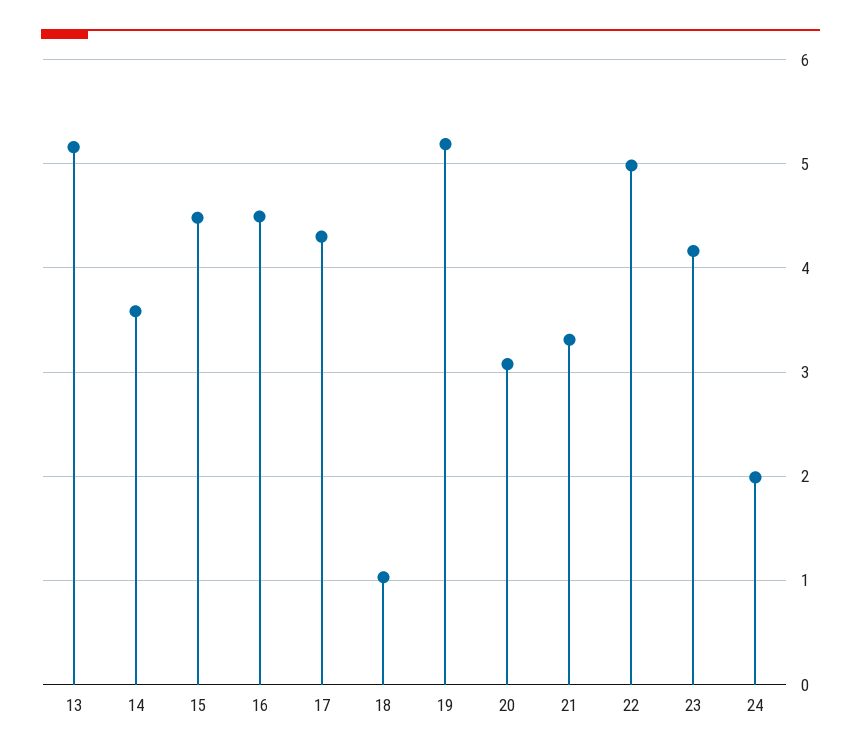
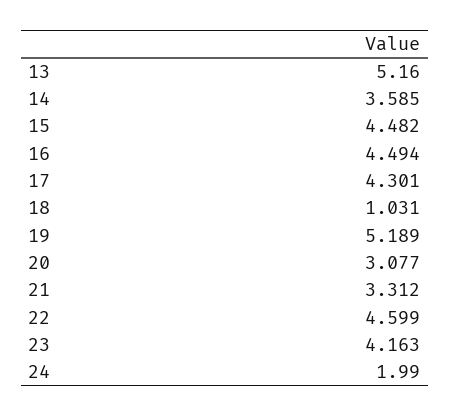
  {
    "13": 5.16,
    "14": 3.585,
    "15": 4.482,
    "16": 4.494,
    "17": 4.301,
    "18": 1.031,
    "19": 5.189,
    "20": 3.077,
    "21": 3.312,
-   "22": 5,
+   "22": 4.599,
    "23": 4.163,
    "24": 1.99
  }

